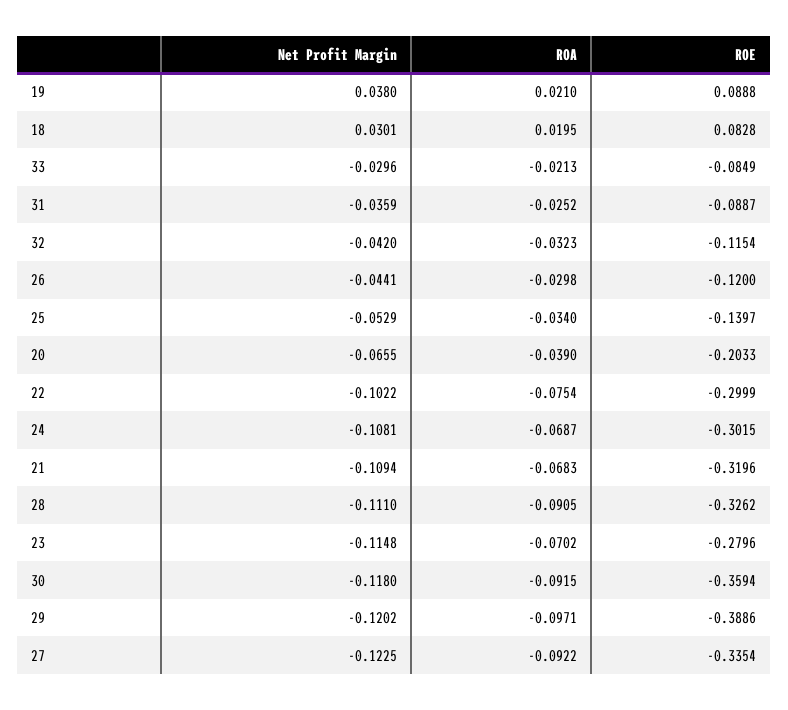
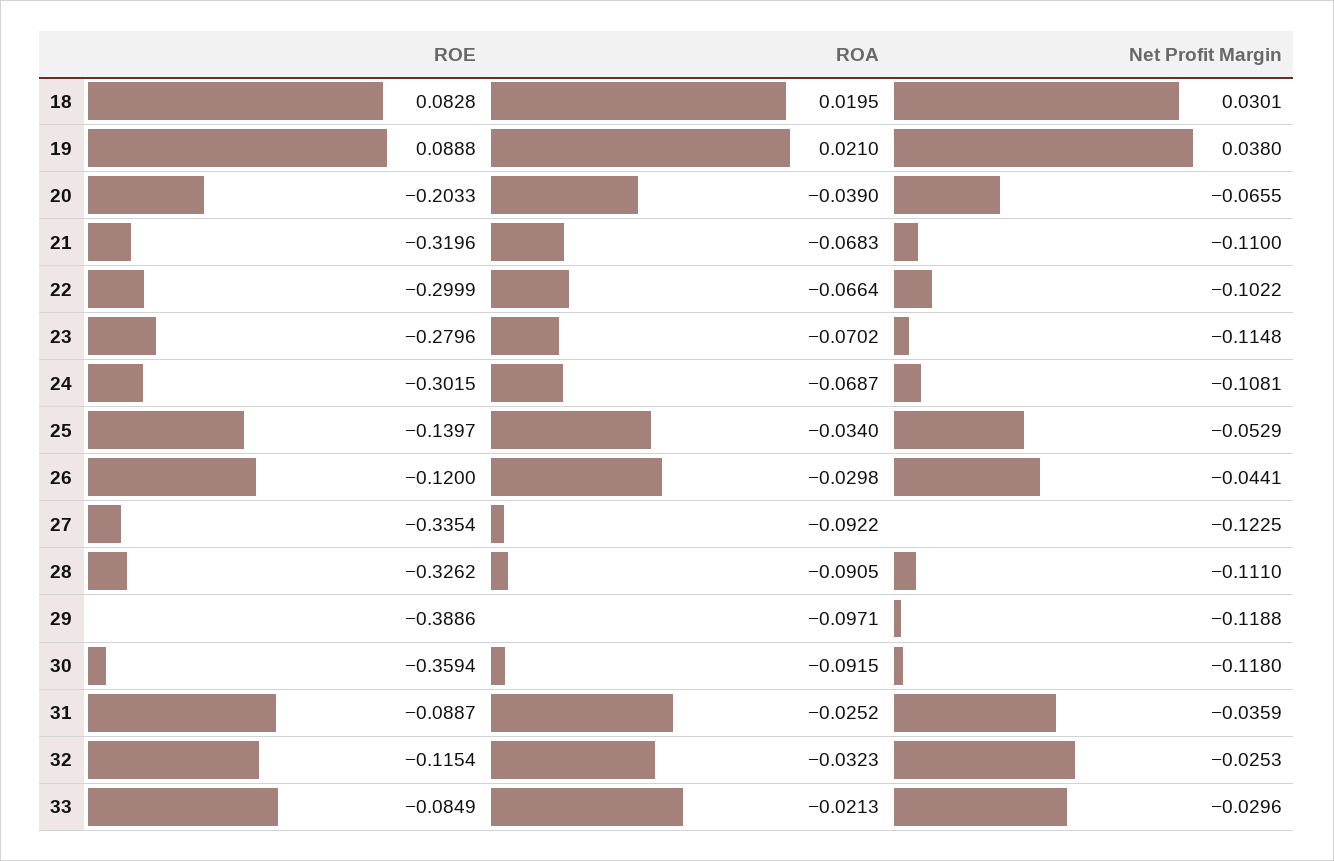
  {
    "Net Profit Margin": {
      "19": 0.038,
      "18": 0.0301,
      "33": -0.0296,
      "31": -0.0359,
-     "32": -0.042,
+     "32": -0.0253,
      "26": -0.0441,
      "25": -0.0529,
      "20": -0.0655,
      "22": -0.1022,
      "24": -0.1081,
-     "21": -0.1094,
+     "21": -0.11,
      "28": -0.111,
      "23": -0.1148,
      "30": -0.118,
-     "29": -0.1202,
+     "29": -0.1188,
      "27": -0.1225
    },
    "ROA": {
      "19": 0.021,
      "18": 0.0195,
      "33": -0.0213,
      "31": -0.0252,
      "32": -0.0323,
      "26": -0.0298,
      "25": -0.034,
      "20": -0.039,
-     "22": -0.0754,
+     "22": -0.0664,
      "24": -0.0687,
      "21": -0.0683,
      "28": -0.0905,
      "23": -0.0702,
      "30": -0.0915,
      "29": -0.0971,
      "27": -0.0922
    },
    "ROE": {
      "19": 0.0888,
      "18": 0.0828,
      "33": -0.0849,
      "31": -0.0887,
      "32": -0.1154,
      "26": -0.12,
      "25": -0.1397,
      "20": -0.2033,
      "22": -0.2999,
      "24": -0.3015,
      "21": -0.3196,
      "28": -0.3262,
      "23": -0.2796,
      "30": -0.3594,
      "29": -0.3886,
      "27": -0.3354
    }
  }

